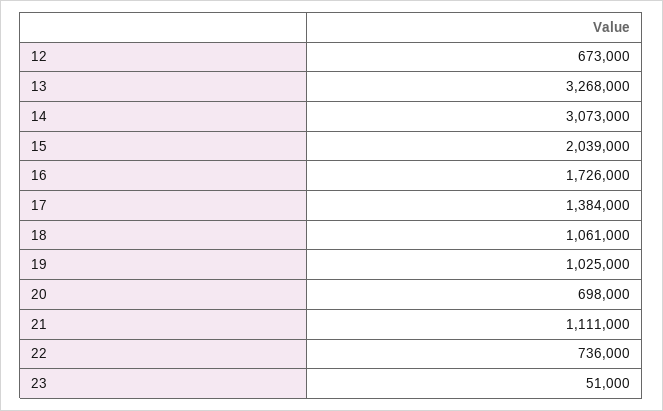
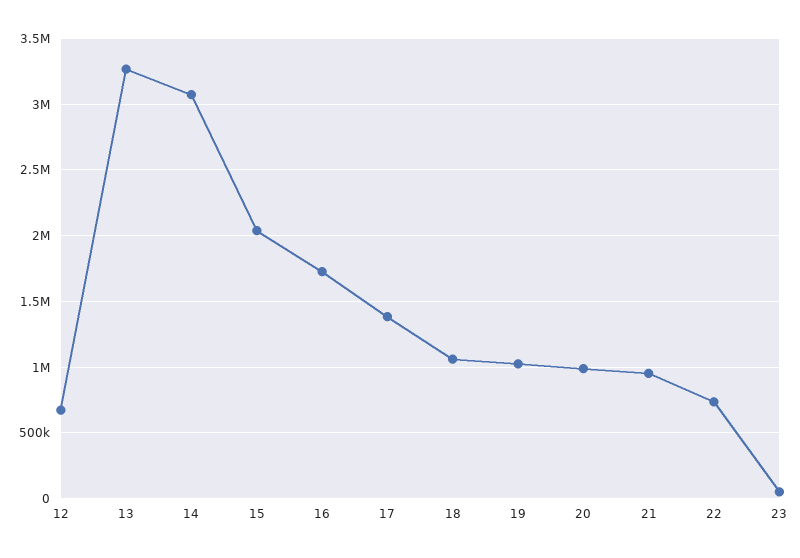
  {
    "12": 673000,
    "13": 3268000,
    "14": 3073000,
    "15": 2039000,
    "16": 1726000,
    "17": 1384000,
    "18": 1061000,
    "19": 1025000,
-   "20": 698000,
+   "20": 1000000,
-   "21": 1111000,
+   "21": 950000,
    "22": 736000,
    "23": 51000
  }

